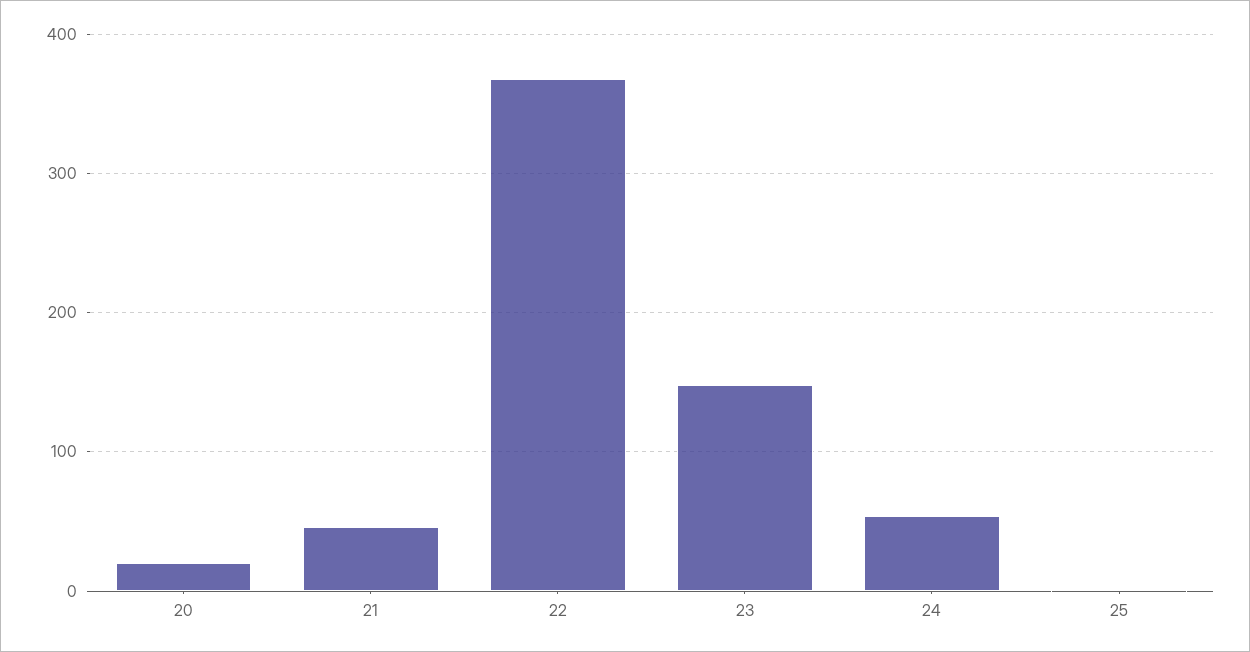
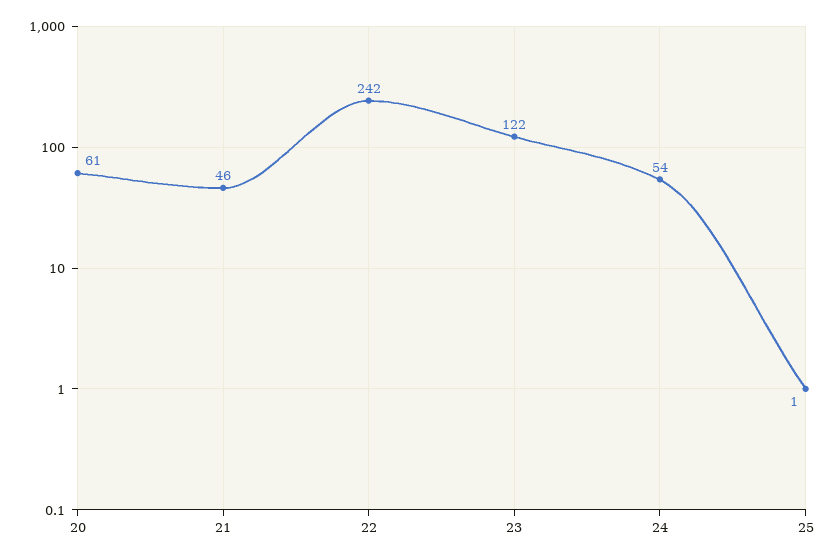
  {
-   "20": 20,
+   "20": 61,
    "21": 46,
-   "22": 370,
+   "22": 242,
-   "23": 150,
+   "23": 122,
    "24": 54,
    "25": 1
  }

